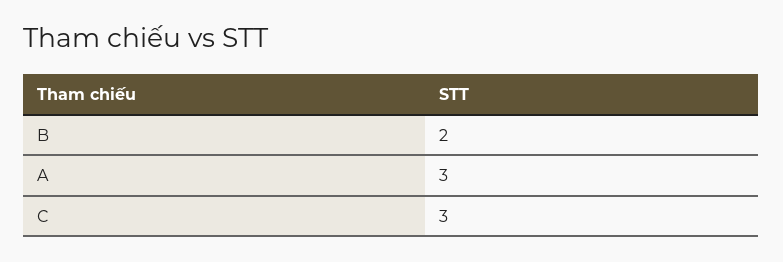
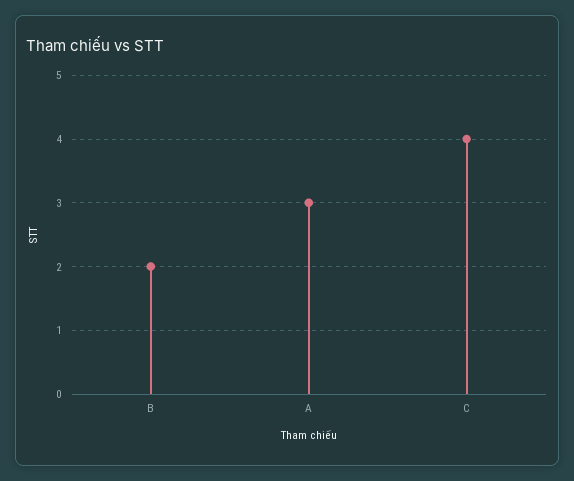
  {
    "B": 2,
    "A": 3,
-   "C": 3
+   "C": 4
  }

